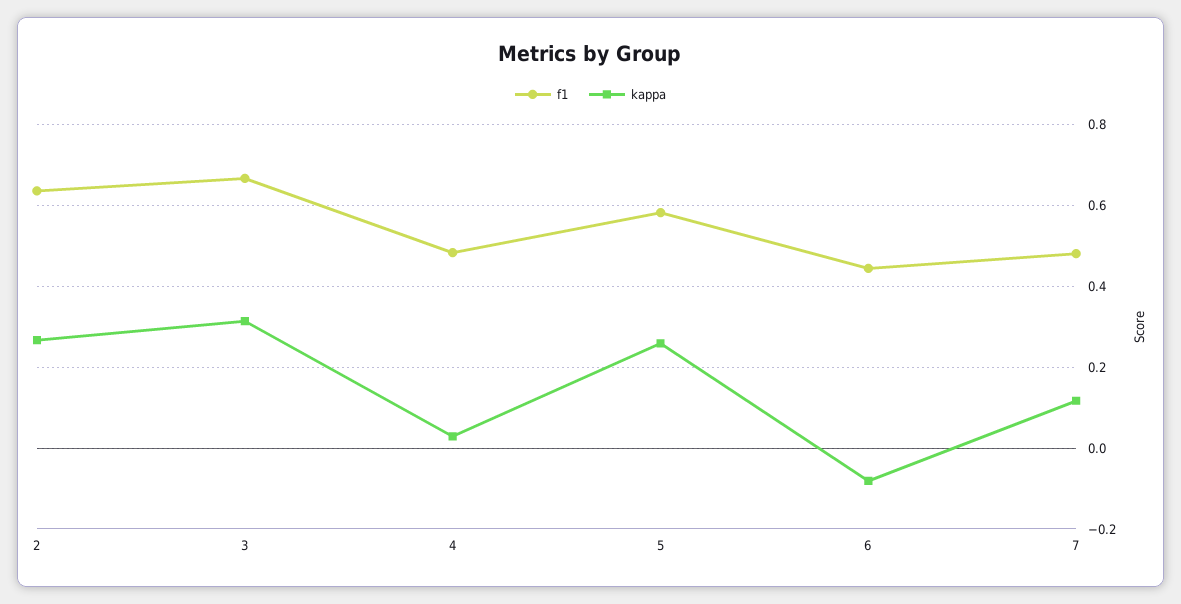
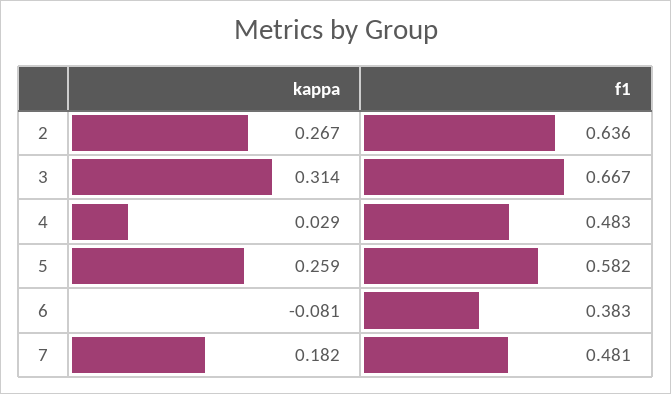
  {
    "f1": {
      "2": 0.636,
      "3": 0.667,
      "4": 0.483,
      "5": 0.582,
-     "6": 0.44,
+     "6": 0.383,
      "7": 0.481
    },
    "kappa": {
      "2": 0.267,
      "3": 0.314,
      "4": 0.029,
      "5": 0.259,
      "6": -0.081,
-     "7": 0.12
+     "7": 0.182
    }
  }

